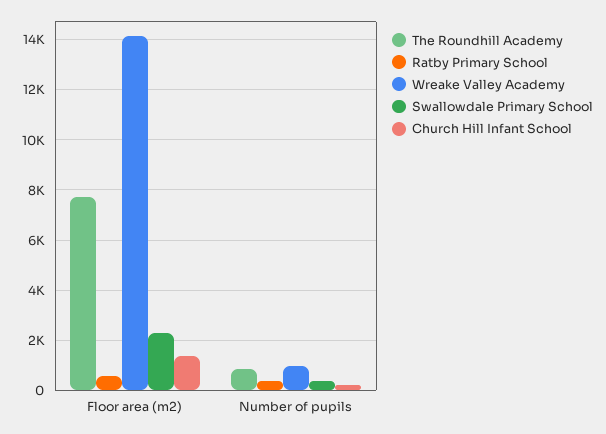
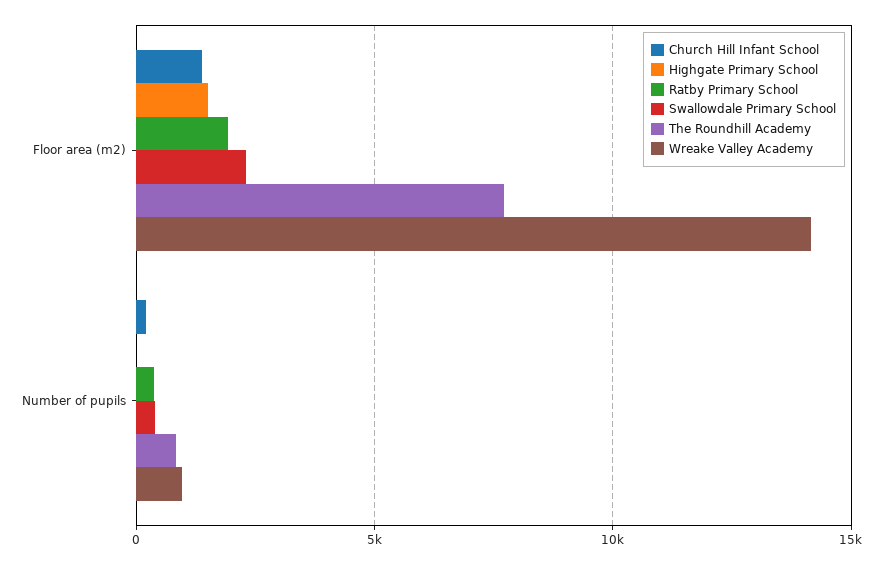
  {
    "The Roundhill Academy": {
      "Floor area (m2)": 7750,
      "Number of pupils": 750
    },
    "Ratby Primary School": {
-     "Floor area (m2)": 500,
+     "Floor area (m2)": 2000,
      "Number of pupils": 500
    },
    "Wreake Valley Academy": {
      "Floor area (m2)": 14250,
      "Number of pupils": 1000
    },
    "Swallowdale Primary School": {
      "Floor area (m2)": 2250,
      "Number of pupils": 500
    },
    "Church Hill Infant School": {
      "Floor area (m2)": 1500,
      "Number of pupils": 250
-   }
+   },
+   "Highgate Primary School": {
+     "Floor area (m2)": 1500,
+     "Number of pupils": 0
+   }
  }

